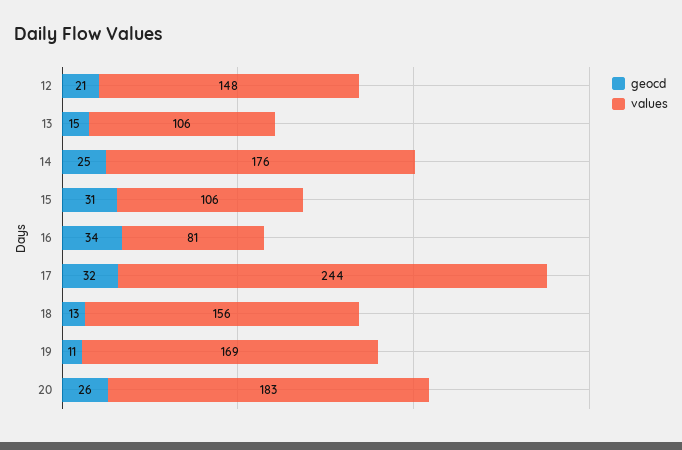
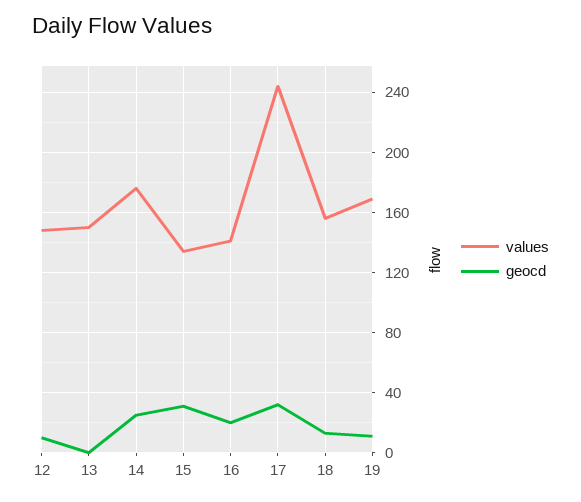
  {
    "geocd": {
-     "12": 21,
+     "12": 10,
-     "13": 15,
+     "13": 0,
      "14": 25,
      "15": 31,
-     "16": 34,
+     "16": 20,
      "17": 32,
      "18": 13,
-     "19": 11,
+     "19": 11
-     "20": 26
    },
    "values": {
      "12": 148,
-     "13": 106,
+     "13": 150,
      "14": 176,
-     "15": 106,
+     "15": 135,
-     "16": 81,
+     "16": 140,
      "17": 244,
      "18": 156,
-     "19": 169,
+     "19": 169
-     "20": 183
    }
  }

